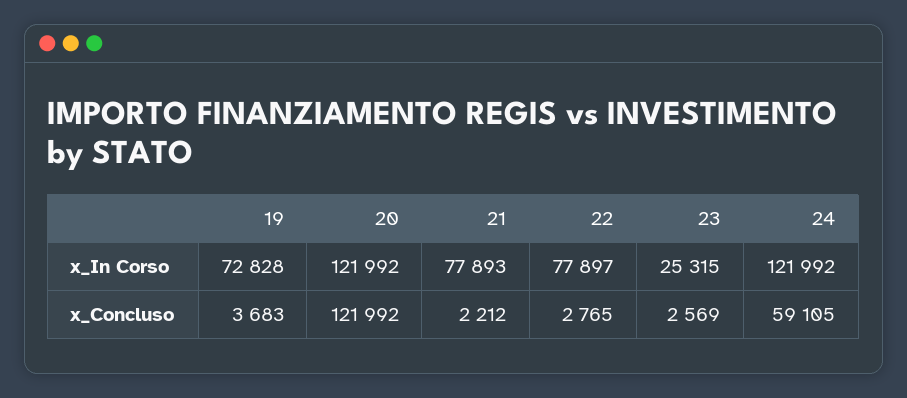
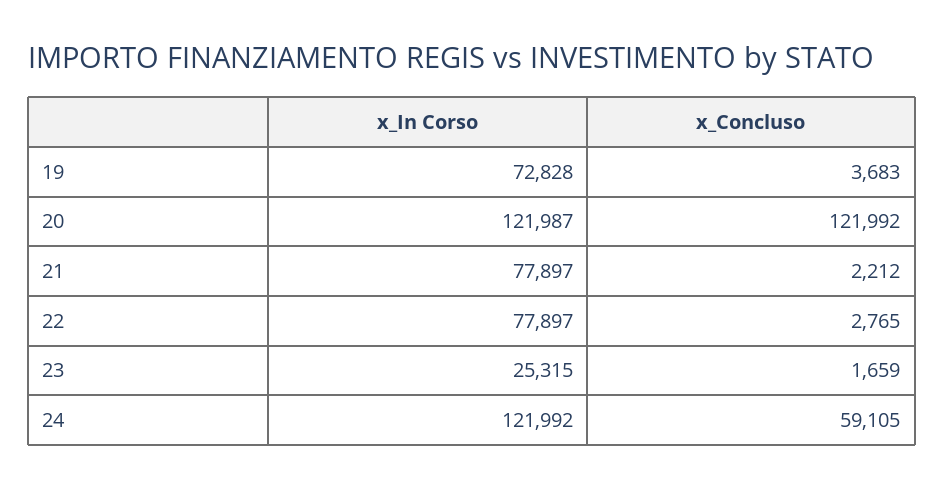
  {
    "19": {
      "x_In Corso": 72828,
      "x_Concluso": 3683
    },
    "20": {
-     "x_In Corso": 121992,
+     "x_In Corso": 121987,
      "x_Concluso": 121992
    },
    "21": {
-     "x_In Corso": 77893,
+     "x_In Corso": 77897,
      "x_Concluso": 2212
    },
    "22": {
      "x_In Corso": 77897,
      "x_Concluso": 2765
    },
    "23": {
      "x_In Corso": 25315,
-     "x_Concluso": 2569
+     "x_Concluso": 1659
    },
    "24": {
      "x_In Corso": 121992,
      "x_Concluso": 59105
    }
  }

